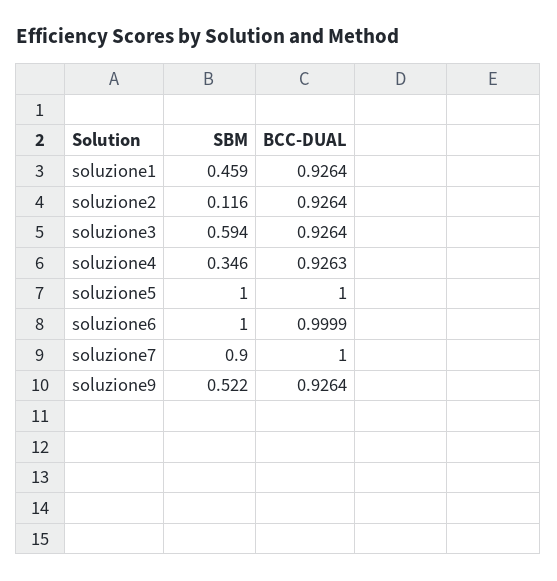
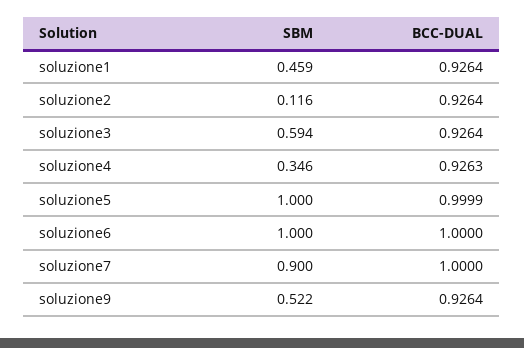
  {
    "SBM": {
      "soluzione1": 0.459,
      "soluzione2": 0.116,
      "soluzione3": 0.594,
      "soluzione4": 0.346,
      "soluzione5": 1,
      "soluzione6": 1,
      "soluzione7": 0.9,
      "soluzione9": 0.522
    },
    "BCC-DUAL": {
      "soluzione1": 0.9264,
      "soluzione2": 0.9264,
      "soluzione3": 0.9264,
      "soluzione4": 0.9263,
-     "soluzione5": 1,
+     "soluzione5": 0.9999,
-     "soluzione6": 0.9999,
+     "soluzione6": 1,
      "soluzione7": 1,
      "soluzione9": 0.9264
    }
  }

